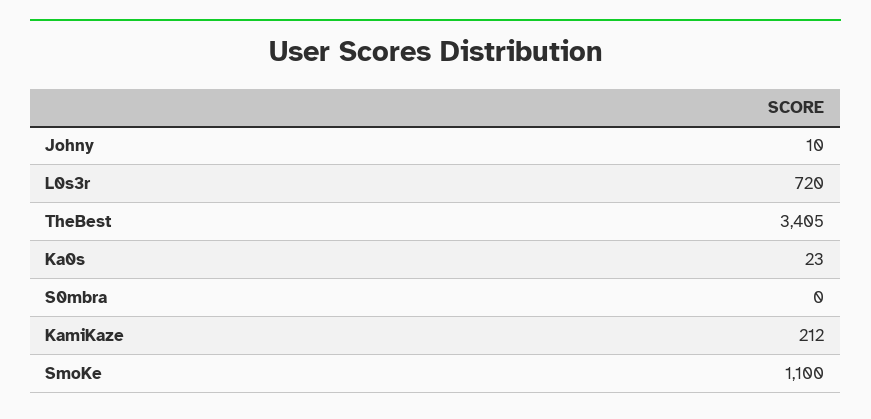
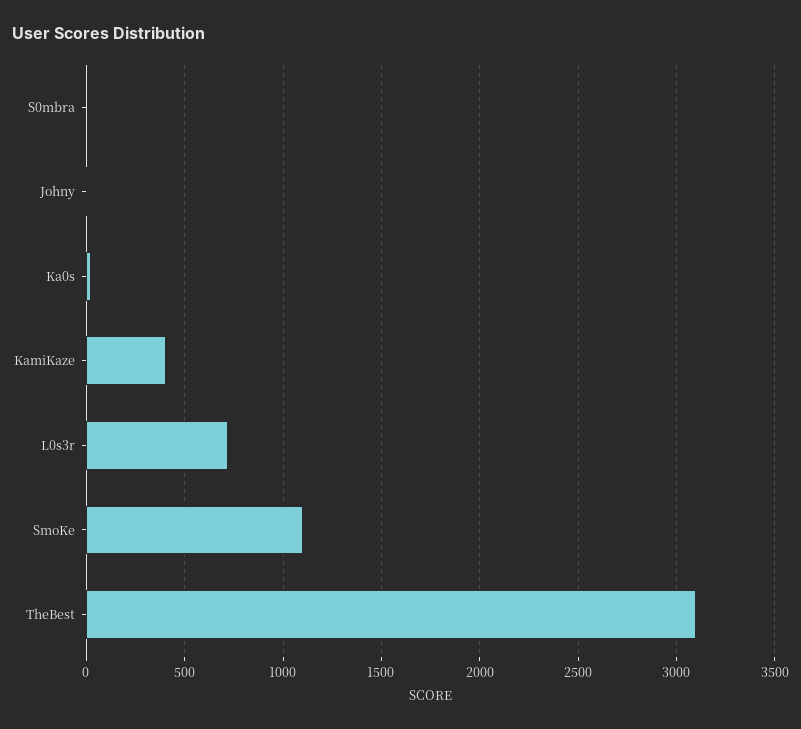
  {
    "Johny": 10,
    "L0s3r": 720,
-   "TheBest": 3405,
+   "TheBest": 3100,
    "Ka0s": 23,
    "S0mbra": 0,
-   "KamiKaze": 212,
+   "KamiKaze": 400,
    "SmoKe": 1100
  }

